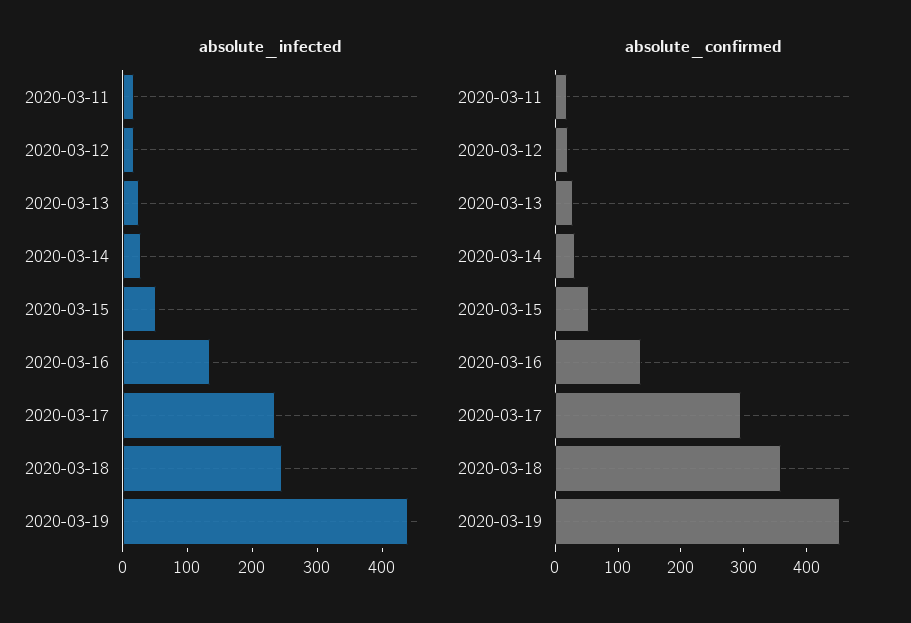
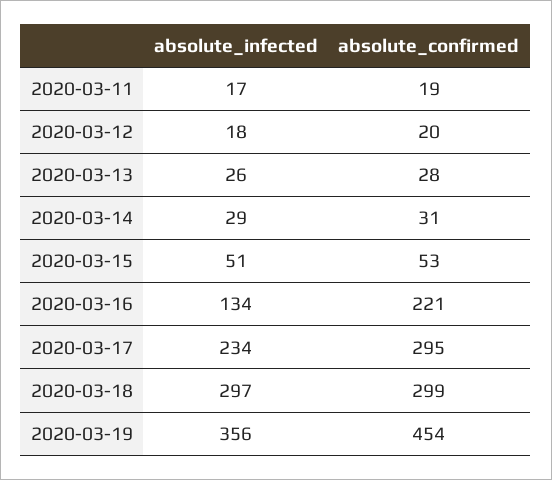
  {
    "absolute_infected": {
      "2020-03-11": 17,
      "2020-03-12": 18,
      "2020-03-13": 26,
      "2020-03-14": 29,
      "2020-03-15": 51,
      "2020-03-16": 134,
      "2020-03-17": 234,
-     "2020-03-18": 240,
+     "2020-03-18": 297,
-     "2020-03-19": 440
+     "2020-03-19": 356
    },
    "absolute_confirmed": {
      "2020-03-11": 19,
      "2020-03-12": 20,
      "2020-03-13": 28,
      "2020-03-14": 31,
      "2020-03-15": 53,
-     "2020-03-16": 140,
+     "2020-03-16": 221,
      "2020-03-17": 295,
-     "2020-03-18": 360,
+     "2020-03-18": 299,
      "2020-03-19": 454
    }
  }

